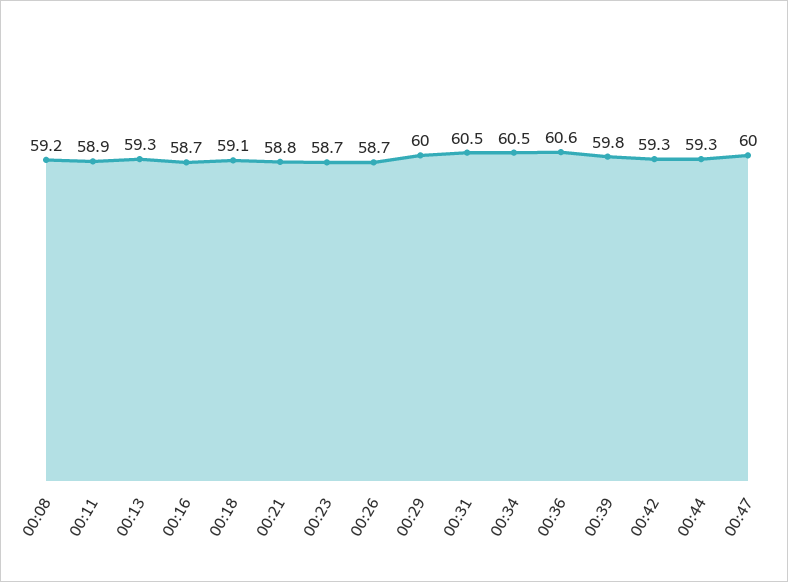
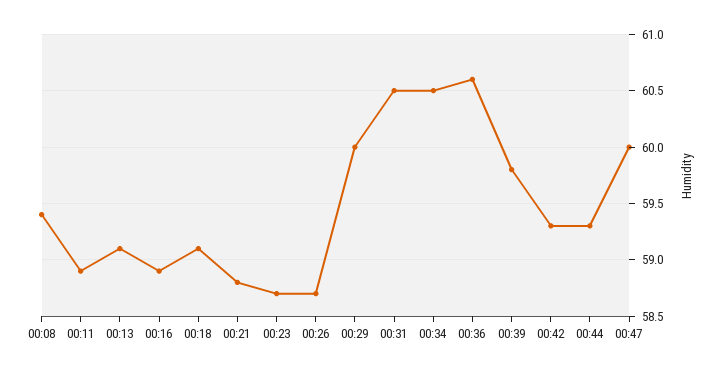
  {
-   "00:08": 59.2,
+   "00:08": 59.4,
    "00:11": 58.9,
-   "00:13": 59.3,
+   "00:13": 59.1,
-   "00:16": 58.7,
+   "00:16": 58.9,
    "00:18": 59.1,
    "00:21": 58.8,
    "00:23": 58.7,
    "00:26": 58.7,
    "00:29": 60,
    "00:31": 60.5,
    "00:34": 60.5,
    "00:36": 60.6,
    "00:39": 59.8,
    "00:42": 59.3,
    "00:44": 59.3,
    "00:47": 60
  }

